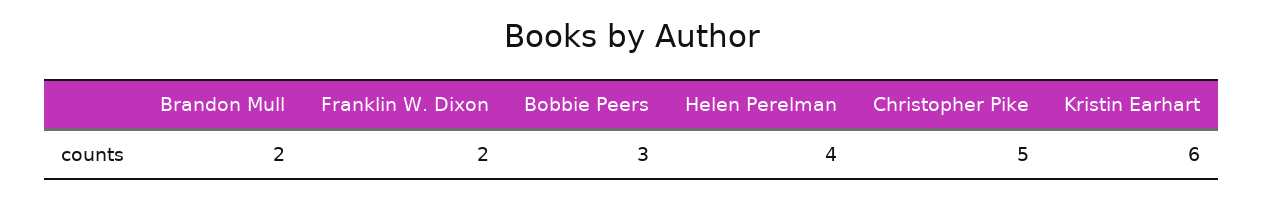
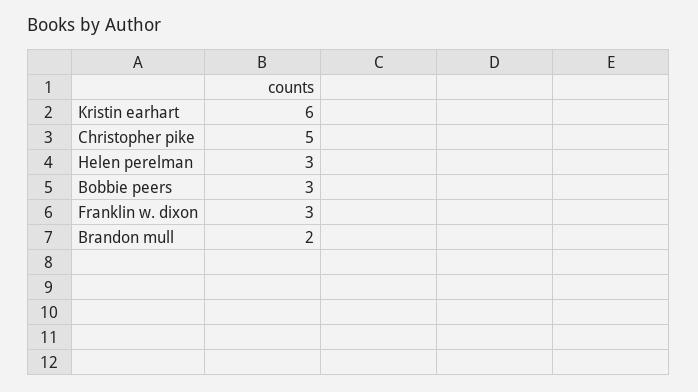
  {
    "Brandon Mull": 2,
-   "Franklin W. Dixon": 2,
+   "Franklin W. Dixon": 3,
    "Bobbie Peers": 3,
-   "Helen Perelman": 4,
+   "Helen Perelman": 3,
    "Christopher Pike": 5,
    "Kristin Earhart": 6
  }

